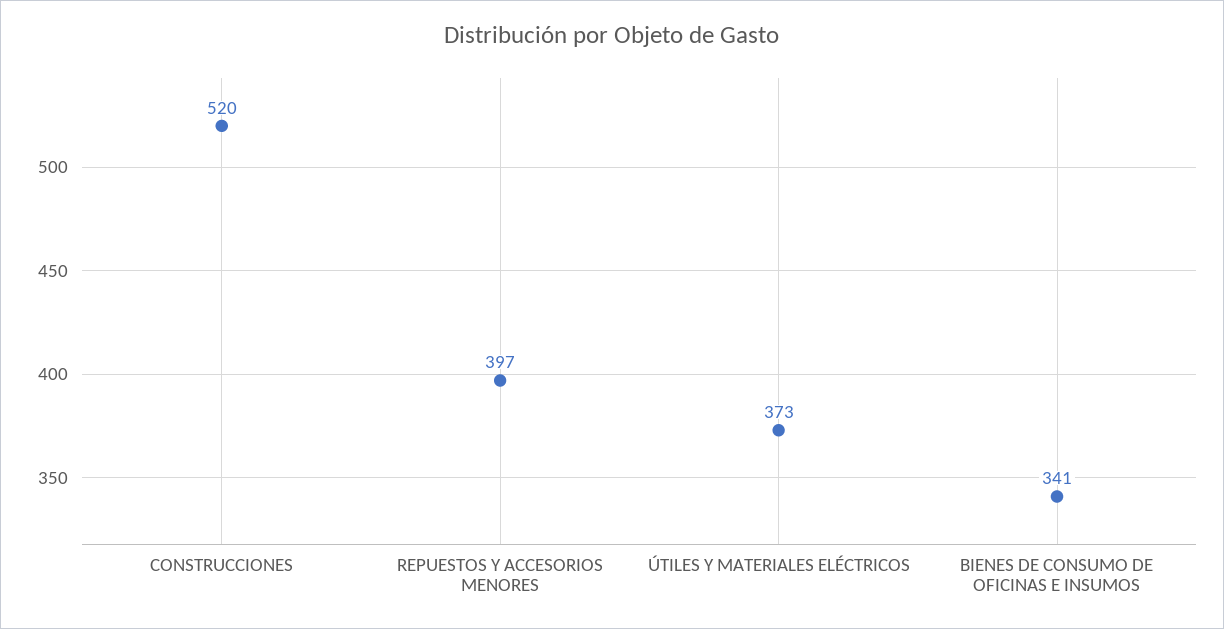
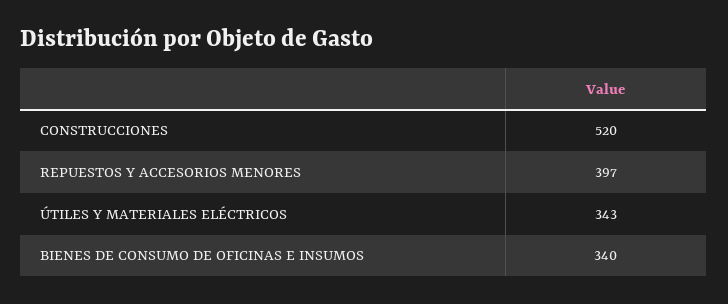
  {
    "CONSTRUCCIONES": 520,
    "REPUESTOS Y ACCESORIOS MENORES": 397,
-   "ÚTILES Y MATERIALES ELÉCTRICOS": 373,
+   "ÚTILES Y MATERIALES ELÉCTRICOS": 343,
-   "BIENES DE CONSUMO DE OFICINAS E INSUMOS": 341
+   "BIENES DE CONSUMO DE OFICINAS E INSUMOS": 340
  }

